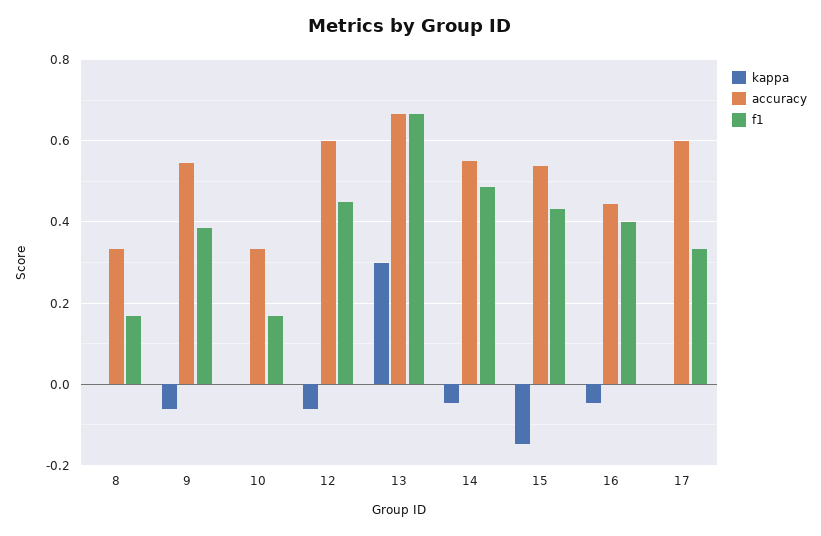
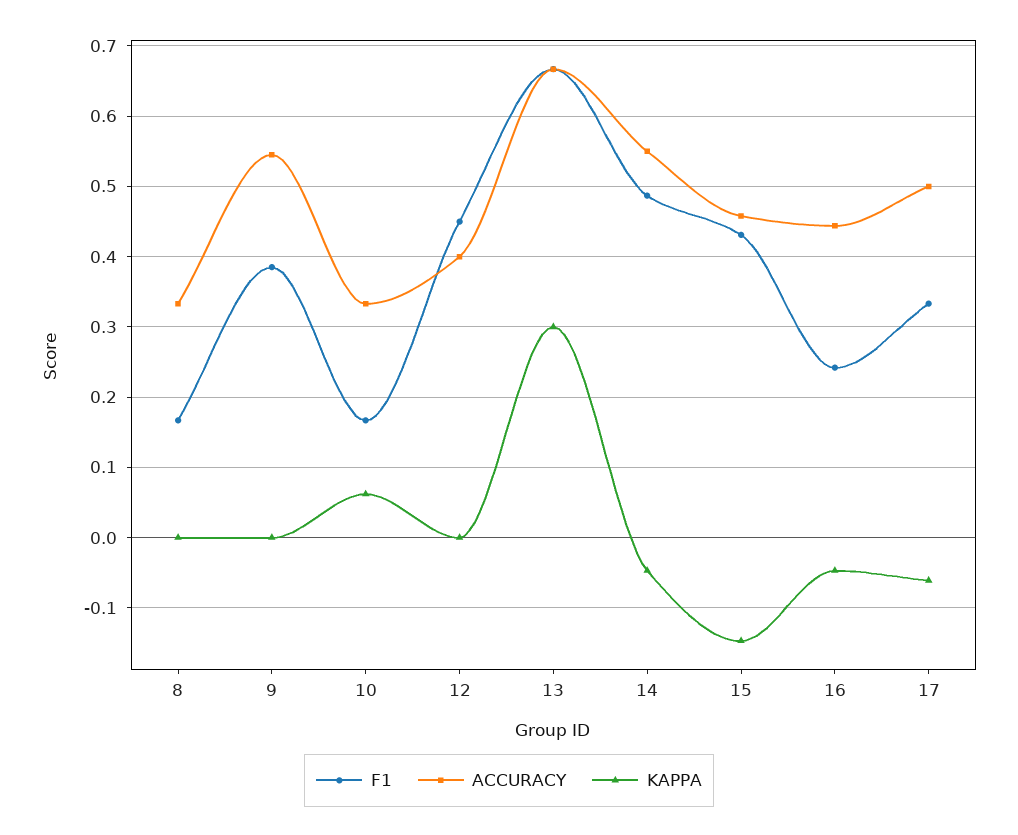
  {
    "kappa": {
      "8": 0,
-     "9": -0.06,
+     "9": 0,
-     "10": 0,
+     "10": 0.06,
-     "12": -0.06,
+     "12": 0,
      "13": 0.3,
      "14": -0.05,
      "15": -0.15,
      "16": -0.05,
-     "17": 0
+     "17": -0.06
    },
    "accuracy": {
      "8": 0.33,
      "9": 0.55,
      "10": 0.33,
-     "12": 0.6,
+     "12": 0.4,
      "13": 0.67,
      "14": 0.55,
-     "15": 0.54,
+     "15": 0.46,
      "16": 0.44,
-     "17": 0.6
+     "17": 0.5
    },
    "f1": {
      "8": 0.17,
      "9": 0.39,
      "10": 0.17,
      "12": 0.45,
      "13": 0.67,
      "14": 0.49,
      "15": 0.43,
-     "16": 0.4,
+     "16": 0.24,
      "17": 0.33
    }
  }

